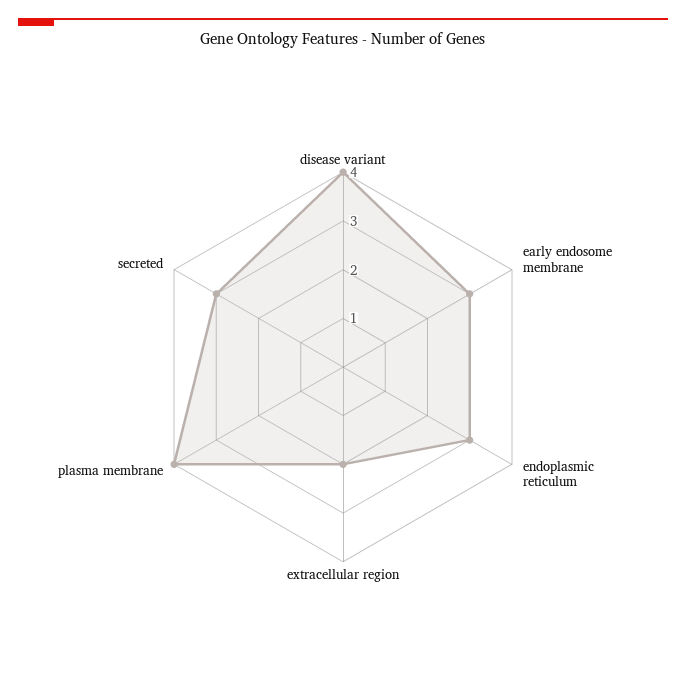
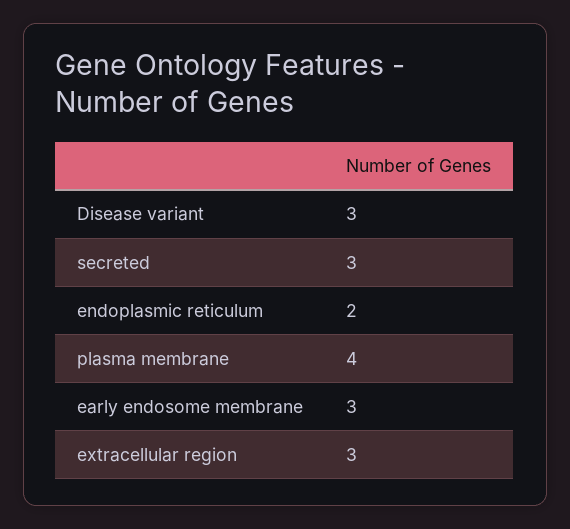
  {
-   "disease variant": 4,
+   "disease variant": 3,
    "early endosome membrane": 3,
-   "endoplasmic reticulum": 3,
+   "endoplasmic reticulum": 2,
-   "extracellular region": 2,
+   "extracellular region": 3,
    "plasma membrane": 4,
    "secreted": 3
  }

